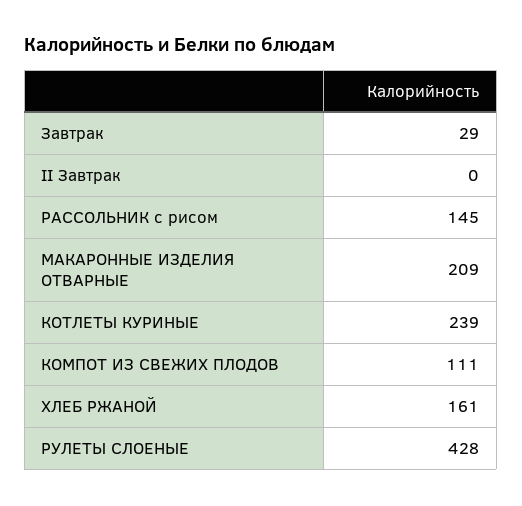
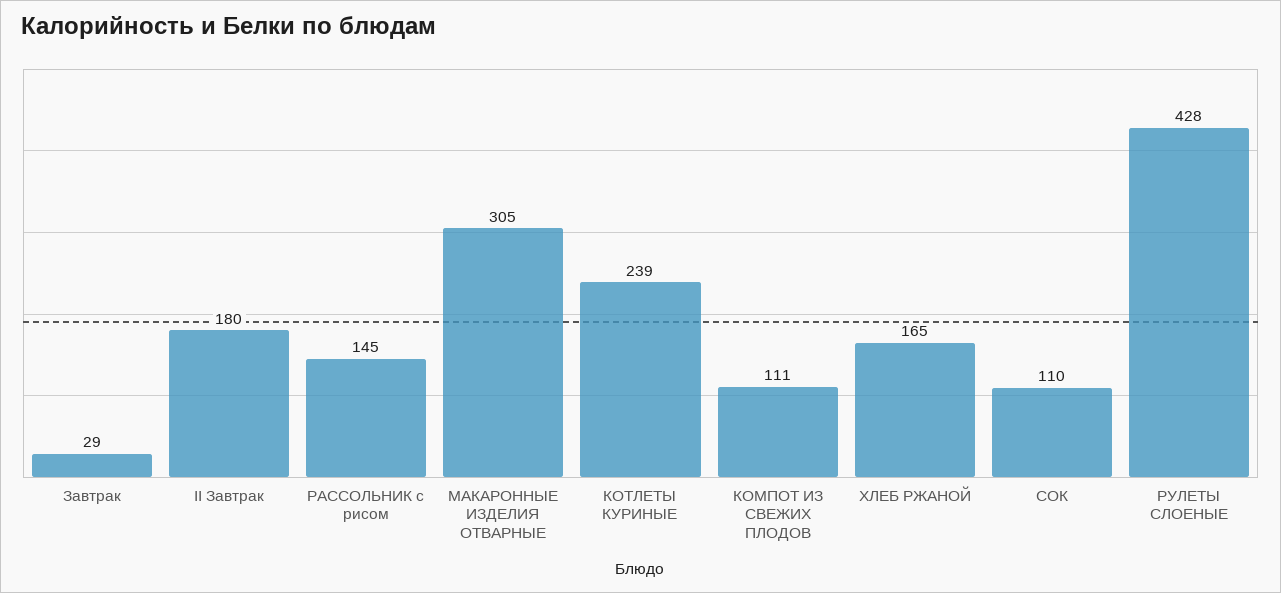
  {
    "Завтрак": 29,
-   "II Завтрак": 0,
+   "II Завтрак": 180,
    "РАССОЛЬНИК с рисом": 145,
-   "МАКАРОННЫЕ ИЗДЕЛИЯ ОТВАРНЫЕ": 209,
+   "МАКАРОННЫЕ ИЗДЕЛИЯ ОТВАРНЫЕ": 305,
    "КОТЛЕТЫ КУРИНЫЕ": 239,
    "КОМПОТ ИЗ СВЕЖИХ ПЛОДОВ": 111,
-   "ХЛЕБ РЖАНОЙ": 161,
+   "ХЛЕБ РЖАНОЙ": 165,
-   "РУЛЕТЫ СЛОЕНЫЕ": 428
+   "РУЛЕТЫ СЛОЕНЫЕ": 428,
+   "СОК": 110
  }

